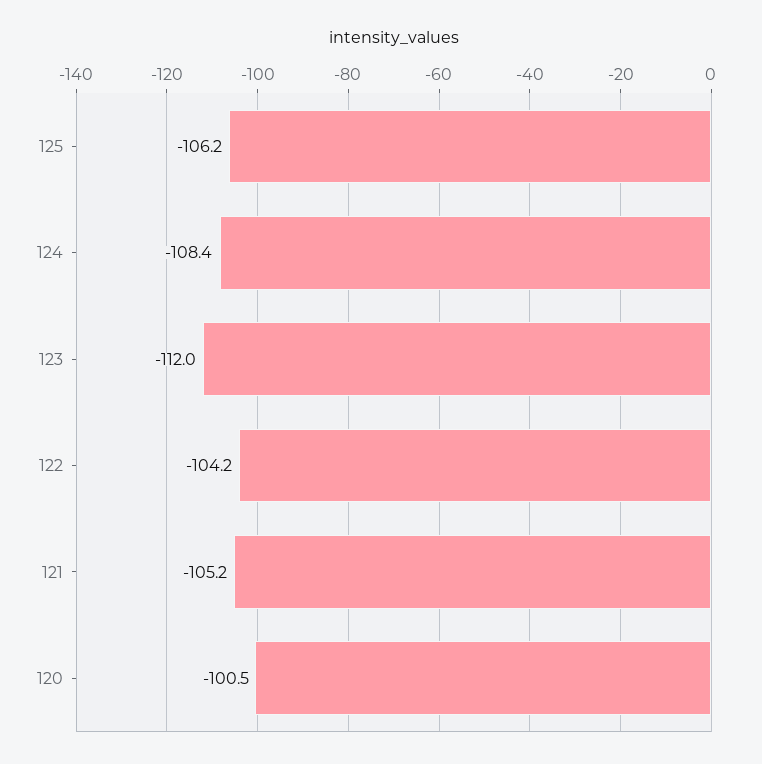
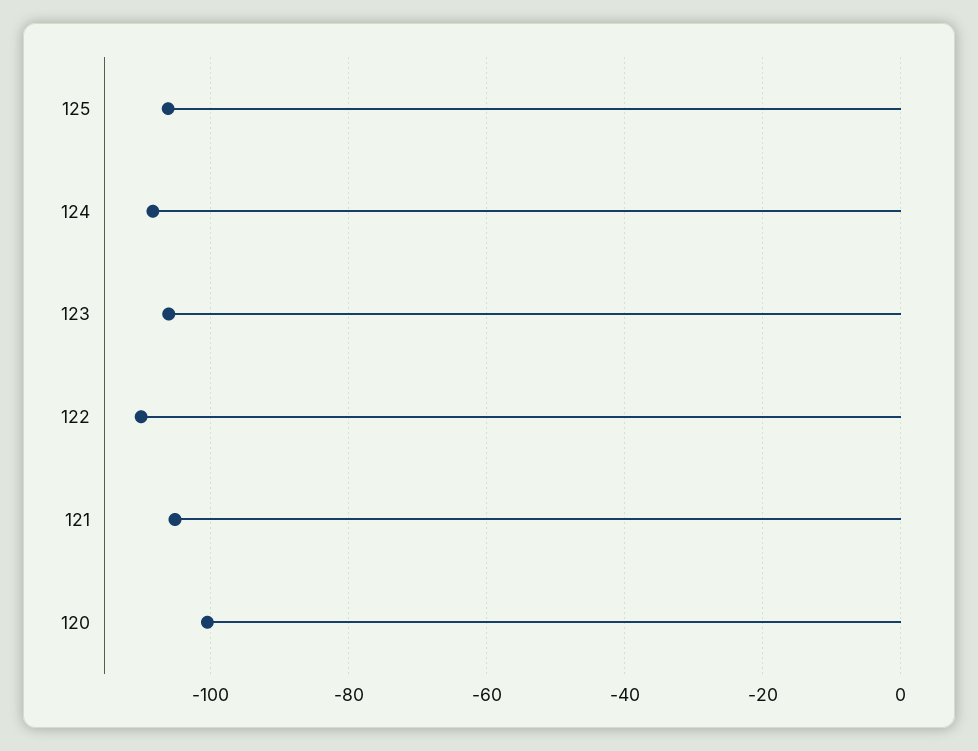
  {
    "125": -106.2,
    "124": -108.4,
-   "123": -112,
+   "123": -106,
-   "122": -104.2,
+   "122": -110,
    "121": -105.2,
    "120": -100.5
  }

